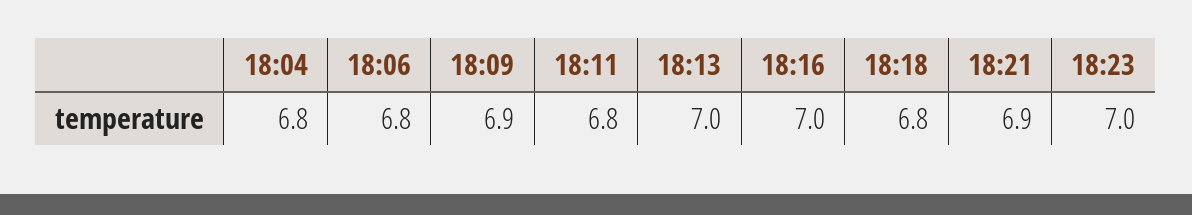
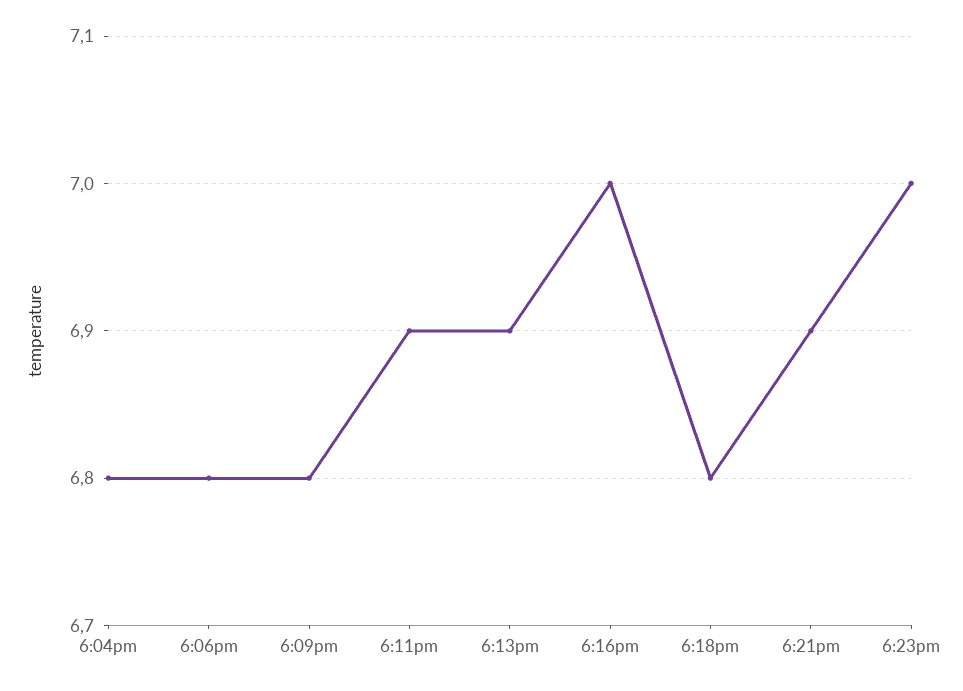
  {
    "18:04": 6.8,
    "18:06": 6.8,
-   "18:09": 6.9,
+   "18:09": 6.8,
-   "18:11": 6.8,
+   "18:11": 6.9,
-   "18:13": 7,
+   "18:13": 6.9,
    "18:16": 7,
    "18:18": 6.8,
    "18:21": 6.9,
    "18:23": 7
  }

